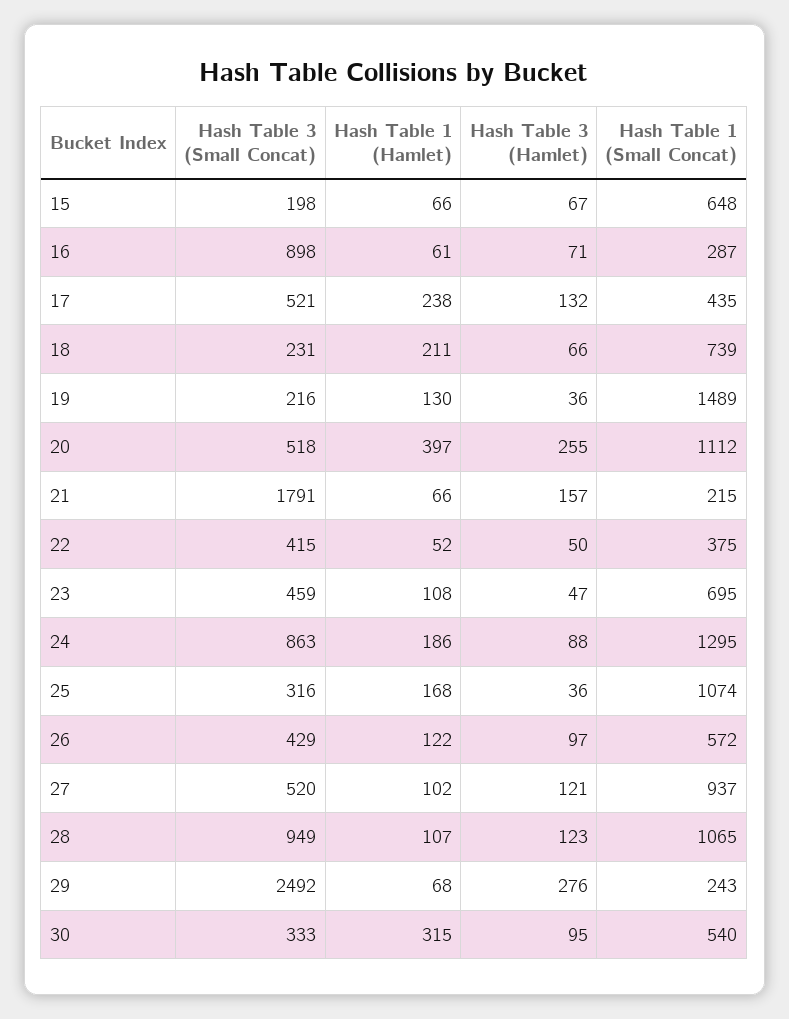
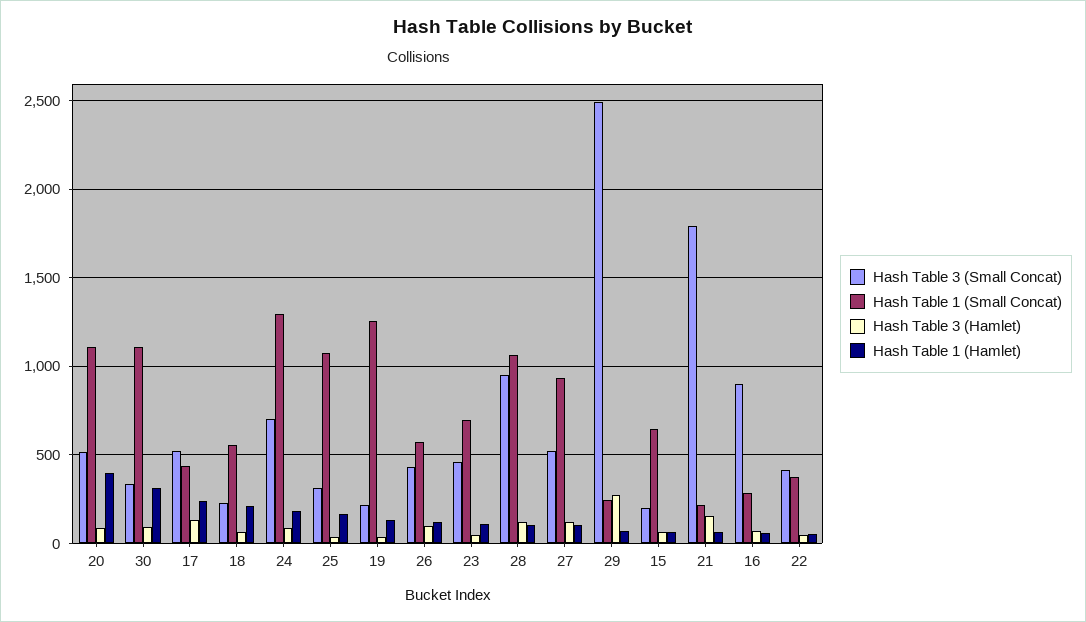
  {
    "Hash Table 3 (Small Concat)": {
      "15": 198,
      "16": 898,
      "17": 521,
      "18": 231,
      "19": 216,
      "20": 518,
      "21": 1791,
      "22": 415,
      "23": 459,
-     "24": 863,
+     "24": 700,
      "25": 316,
      "26": 429,
      "27": 520,
      "28": 949,
      "29": 2492,
      "30": 333
    },
    "Hash Table 1 (Hamlet)": {
      "15": 66,
      "16": 61,
      "17": 238,
      "18": 211,
      "19": 130,
      "20": 397,
      "21": 66,
      "22": 52,
      "23": 108,
      "24": 186,
      "25": 168,
      "26": 122,
      "27": 102,
      "28": 107,
      "29": 68,
      "30": 315
    },
    "Hash Table 3 (Hamlet)": {
      "15": 67,
      "16": 71,
      "17": 132,
      "18": 66,
      "19": 36,
-     "20": 255,
+     "20": 100,
      "21": 157,
      "22": 50,
      "23": 47,
      "24": 88,
      "25": 36,
      "26": 97,
      "27": 121,
      "28": 123,
      "29": 276,
      "30": 95
    },
    "Hash Table 1 (Small Concat)": {
      "15": 648,
      "16": 287,
      "17": 435,
-     "18": 739,
+     "18": 550,
-     "19": 1489,
+     "19": 1250,
      "20": 1112,
      "21": 215,
      "22": 375,
      "23": 695,
      "24": 1295,
      "25": 1074,
      "26": 572,
      "27": 937,
      "28": 1065,
      "29": 243,
-     "30": 540
+     "30": 1100
    }
  }

